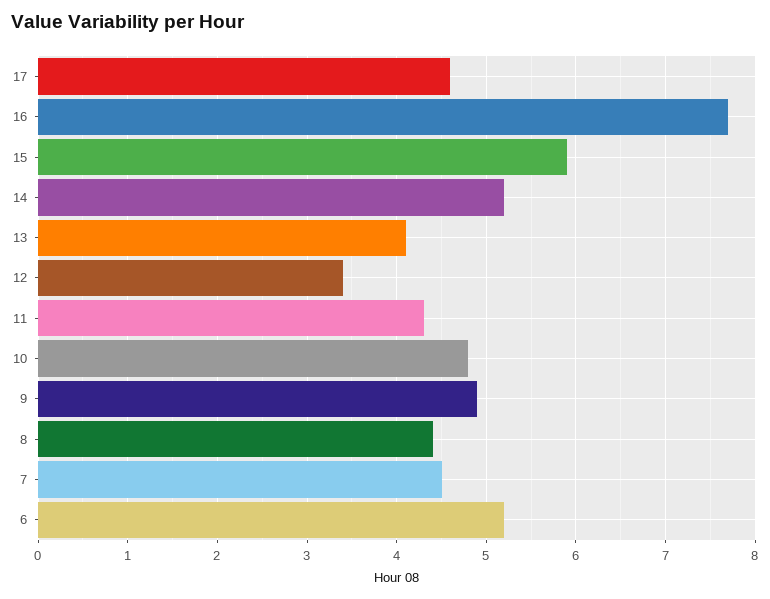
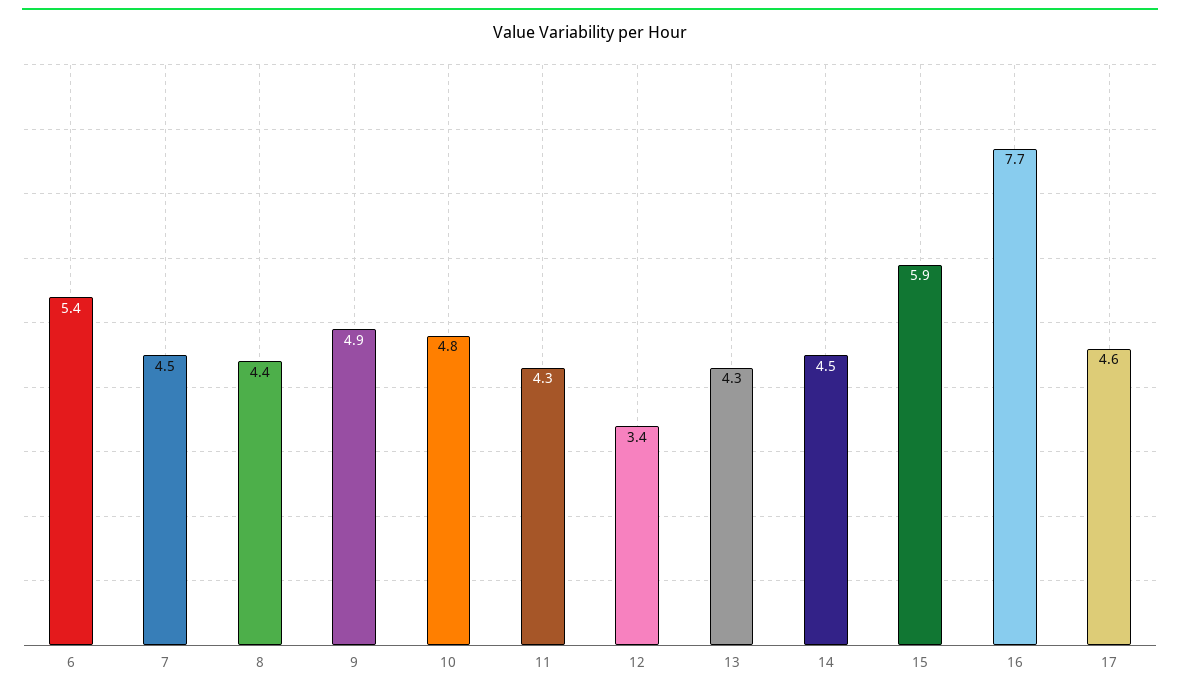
  {
    "17": 4.6,
    "16": 7.7,
    "15": 5.9,
-   "14": 5.2,
+   "14": 4.5,
-   "13": 4.1,
+   "13": 4.3,
    "12": 3.4,
    "11": 4.3,
    "10": 4.8,
    "9": 4.9,
    "8": 4.4,
    "7": 4.5,
-   "6": 5.2
+   "6": 5.4
  }

